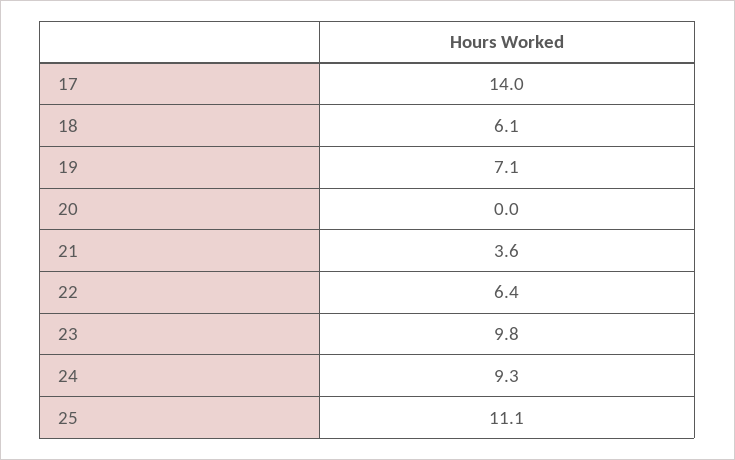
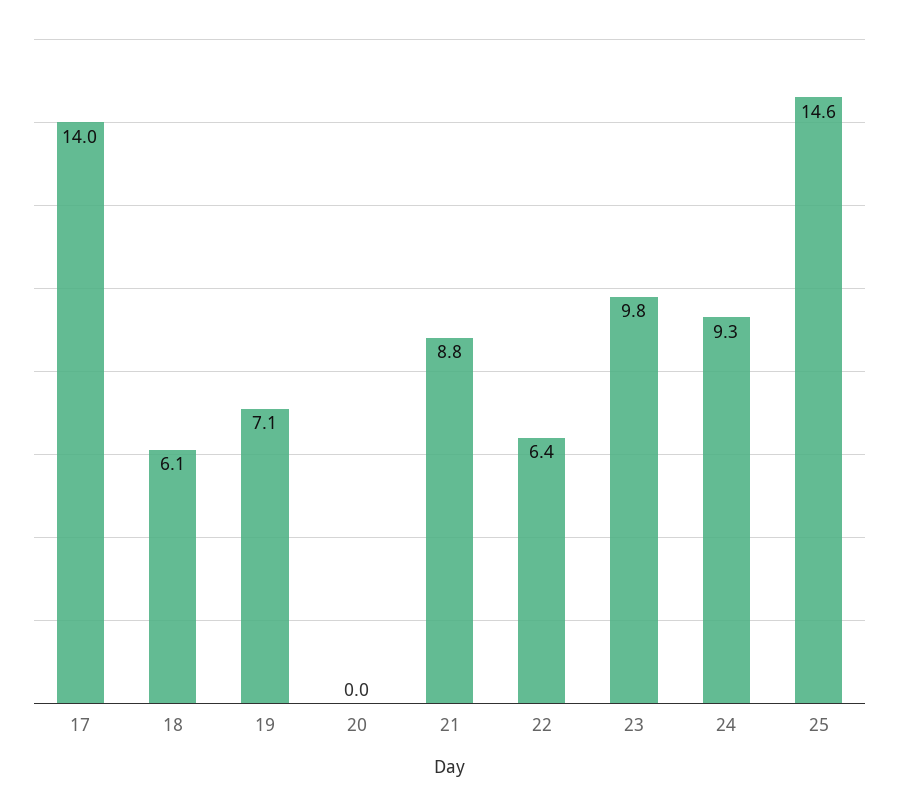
  {
    "17": 14,
    "18": 6.1,
    "19": 7.1,
    "20": 0,
-   "21": 3.6,
+   "21": 8.8,
    "22": 6.4,
    "23": 9.8,
    "24": 9.3,
-   "25": 11.1
+   "25": 14.6
  }

